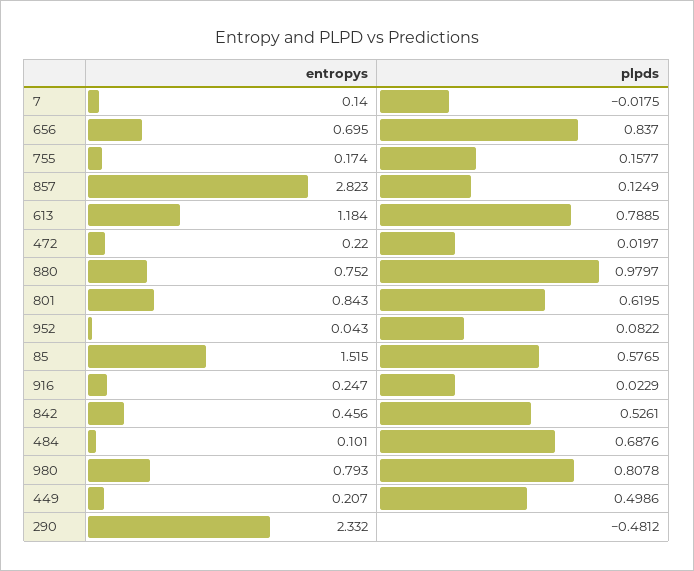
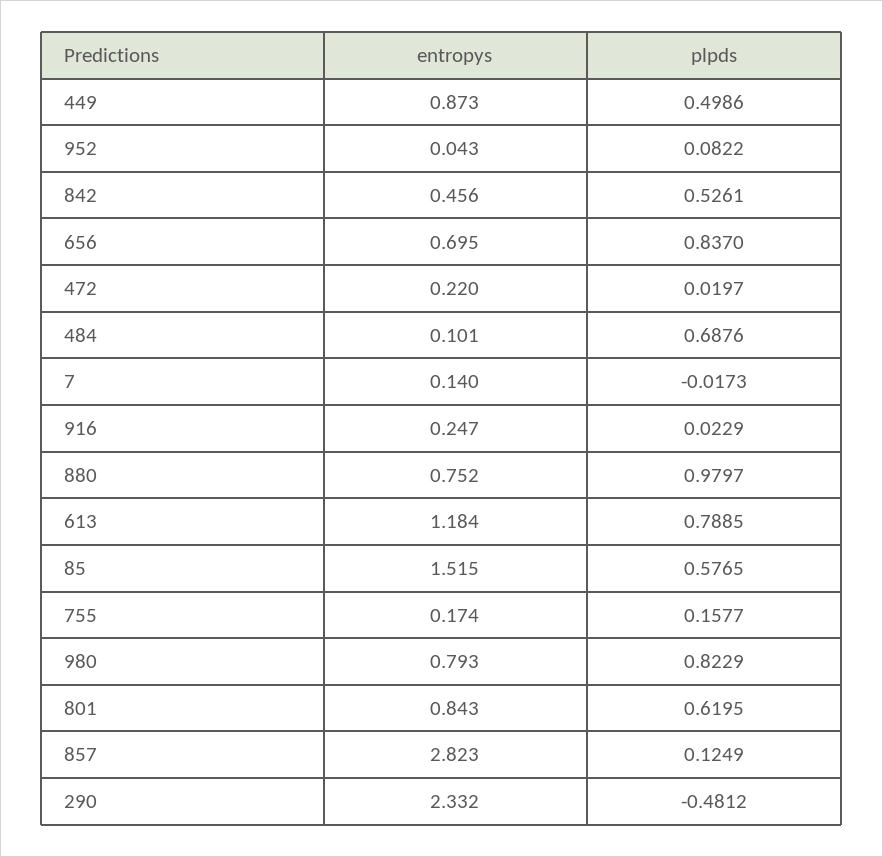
  {
    "entropys": {
      "7": 0.14,
      "656": 0.695,
      "755": 0.174,
      "857": 2.823,
      "613": 1.184,
      "472": 0.22,
      "880": 0.752,
      "801": 0.843,
      "952": 0.043,
      "85": 1.515,
      "916": 0.247,
      "842": 0.456,
      "484": 0.101,
      "980": 0.793,
-     "449": 0.207,
+     "449": 0.873,
      "290": 2.332
    },
    "plpds": {
-     "7": -0.0175,
+     "7": -0.0173,
      "656": 0.837,
      "755": 0.1577,
      "857": 0.1249,
      "613": 0.7885,
      "472": 0.0197,
      "880": 0.9797,
      "801": 0.6195,
      "952": 0.0822,
      "85": 0.5765,
      "916": 0.0229,
      "842": 0.5261,
      "484": 0.6876,
-     "980": 0.8078,
+     "980": 0.8229,
      "449": 0.4986,
      "290": -0.4812
    }
  }

